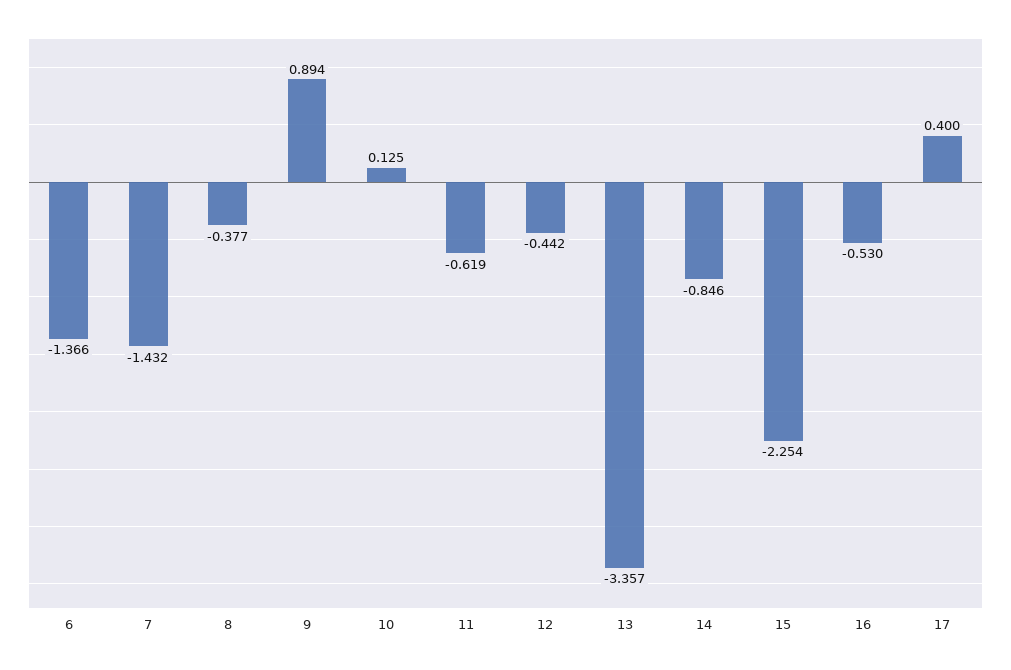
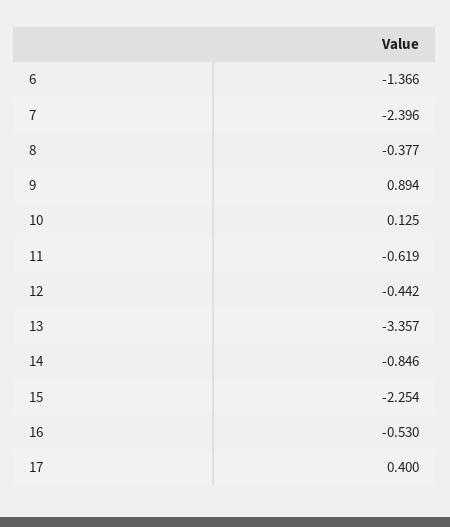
  {
    "6": -1.366,
-   "7": -1.432,
+   "7": -2.396,
    "8": -0.377,
    "9": 0.894,
    "10": 0.125,
    "11": -0.619,
    "12": -0.442,
    "13": -3.357,
    "14": -0.846,
    "15": -2.254,
    "16": -0.53,
    "17": 0.4
  }

